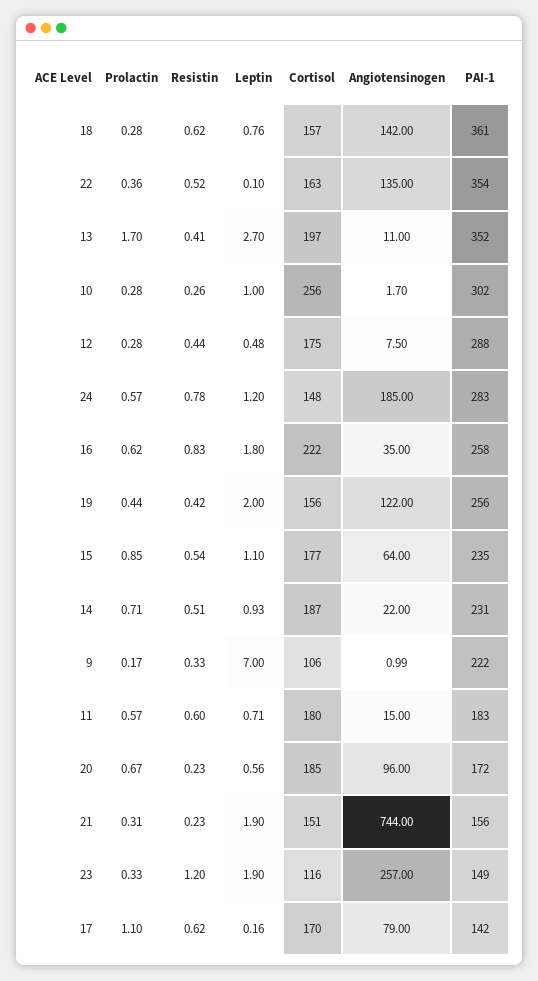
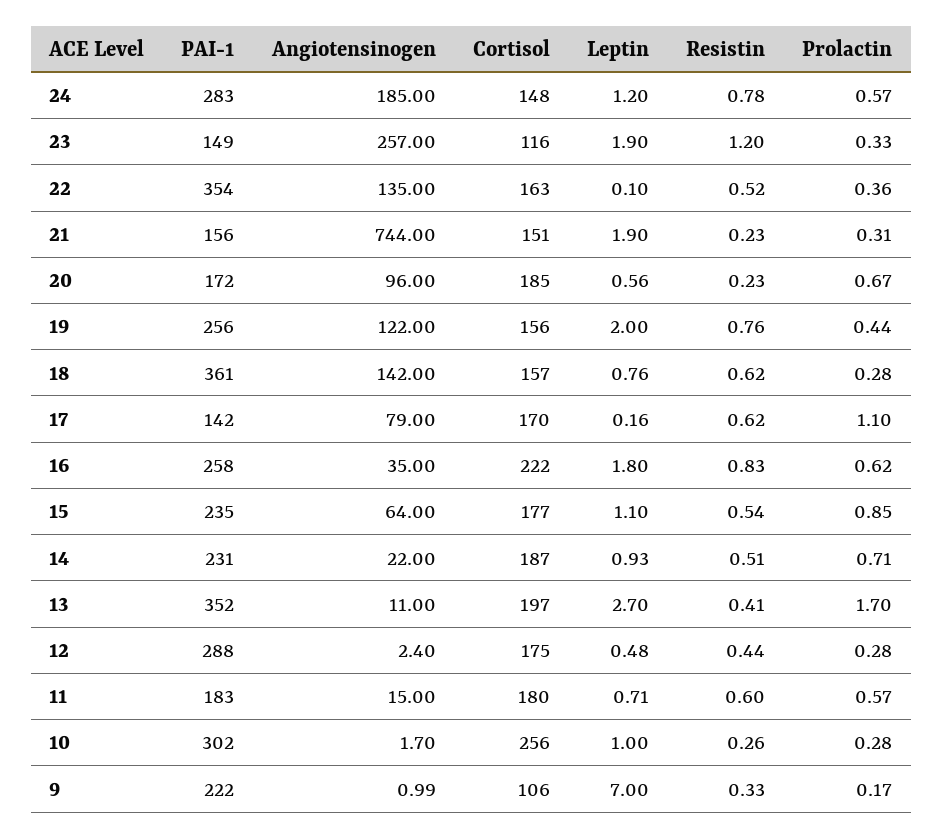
  {
    "Prolactin": {
      "18": 0.28,
      "22": 0.36,
      "13": 1.7,
      "10": 0.28,
      "12": 0.28,
      "24": 0.57,
      "16": 0.62,
      "19": 0.44,
      "15": 0.85,
      "14": 0.71,
      "9": 0.17,
      "11": 0.57,
      "20": 0.67,
      "21": 0.31,
      "23": 0.33,
      "17": 1.1
    },
    "Resistin": {
      "18": 0.62,
      "22": 0.52,
      "13": 0.41,
      "10": 0.26,
      "12": 0.44,
      "24": 0.78,
      "16": 0.83,
-     "19": 0.42,
+     "19": 0.76,
      "15": 0.54,
      "14": 0.51,
      "9": 0.33,
      "11": 0.6,
      "20": 0.23,
      "21": 0.23,
      "23": 1.2,
      "17": 0.62
    },
    "Leptin": {
      "18": 0.76,
      "22": 0.1,
      "13": 2.7,
      "10": 1,
      "12": 0.48,
      "24": 1.2,
      "16": 1.8,
      "19": 2,
      "15": 1.1,
      "14": 0.93,
      "9": 7,
      "11": 0.71,
      "20": 0.56,
      "21": 1.9,
      "23": 1.9,
      "17": 0.16
    },
    "Cortisol": {
      "18": 157,
      "22": 163,
      "13": 197,
      "10": 256,
      "12": 175,
      "24": 148,
      "16": 222,
      "19": 156,
      "15": 177,
      "14": 187,
      "9": 106,
      "11": 180,
      "20": 185,
      "21": 151,
      "23": 116,
      "17": 170
    },
    "Angiotensinogen": {
      "18": 142,
      "22": 135,
      "13": 11,
      "10": 1.7,
-     "12": 7.5,
+     "12": 2.4,
      "24": 185,
      "16": 35,
      "19": 122,
      "15": 64,
      "14": 22,
      "9": 0.99,
      "11": 15,
      "20": 96,
      "21": 744,
      "23": 257,
      "17": 79
    },
    "PAI-1": {
      "18": 361,
      "22": 354,
      "13": 352,
      "10": 302,
      "12": 288,
      "24": 283,
      "16": 258,
      "19": 256,
      "15": 235,
      "14": 231,
      "9": 222,
      "11": 183,
      "20": 172,
      "21": 156,
      "23": 149,
      "17": 142
    }
  }

